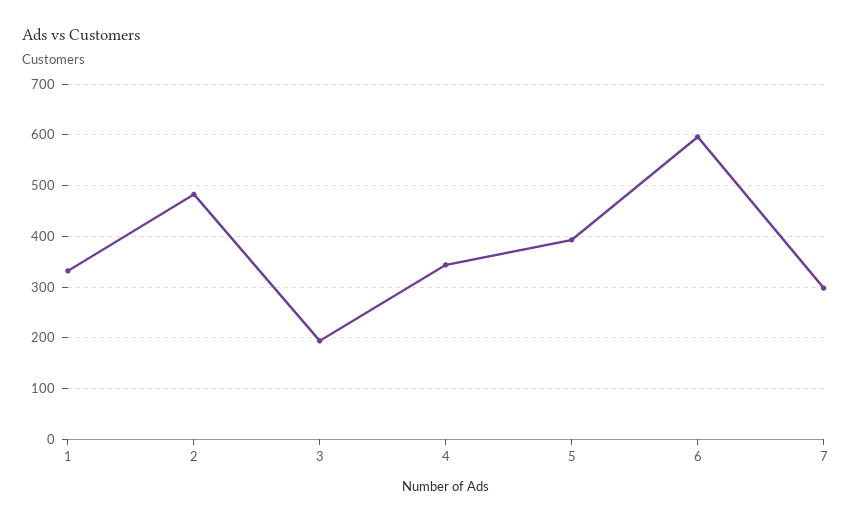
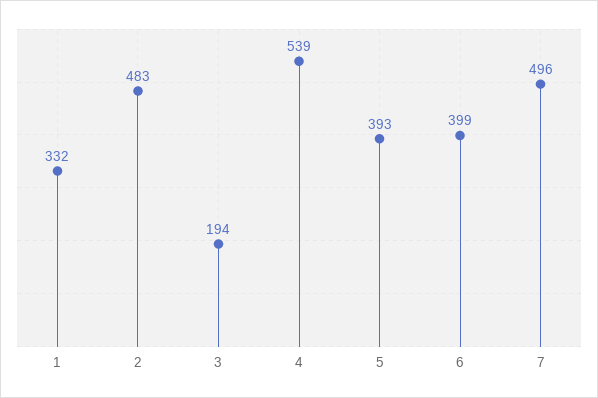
  {
    "1": 332,
    "2": 483,
    "3": 194,
-   "4": 340,
+   "4": 539,
    "5": 393,
-   "6": 600,
+   "6": 399,
-   "7": 300
+   "7": 496
  }

